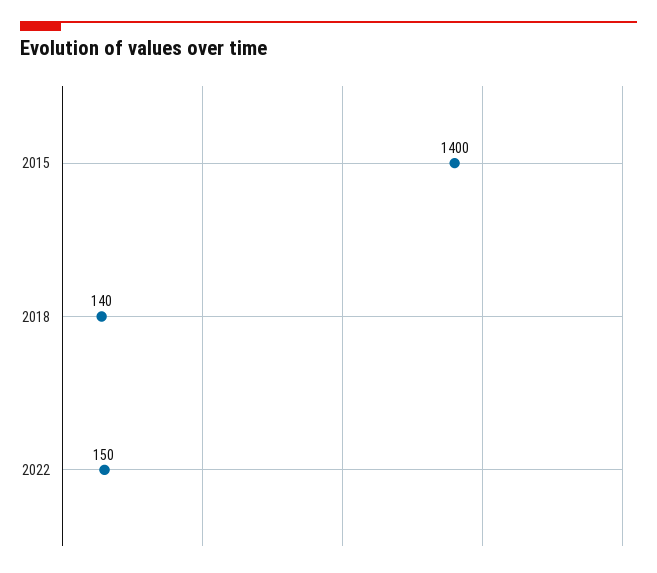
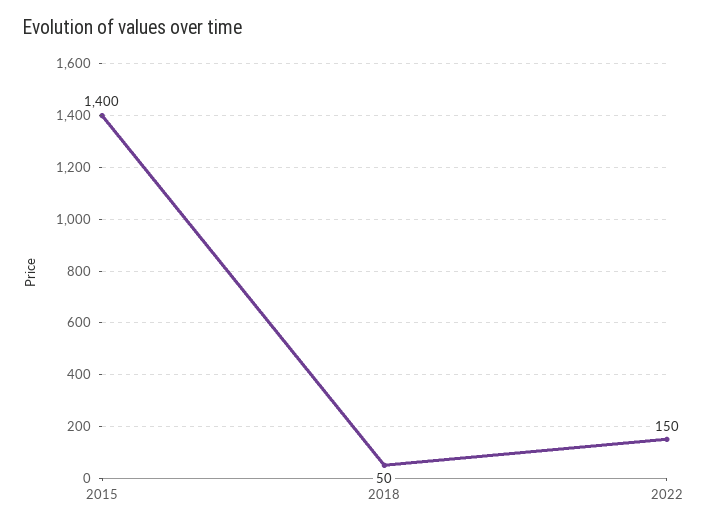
  {
    "2015": 1400,
-   "2018": 140,
+   "2018": 50,
    "2022": 150
  }

